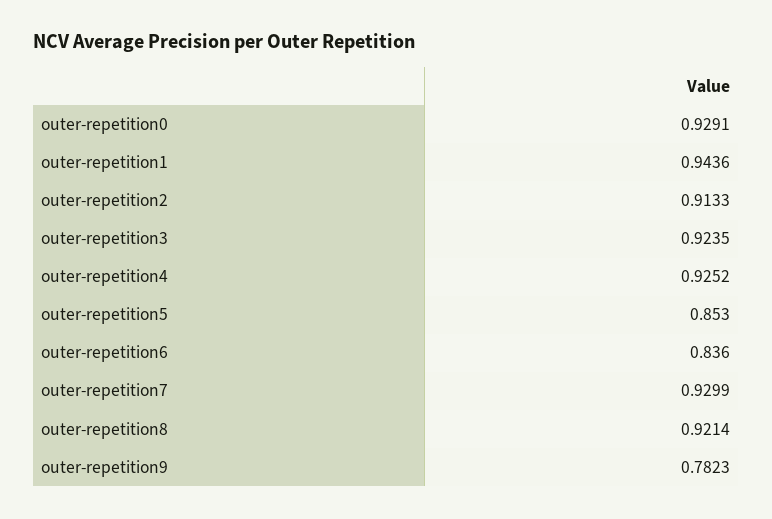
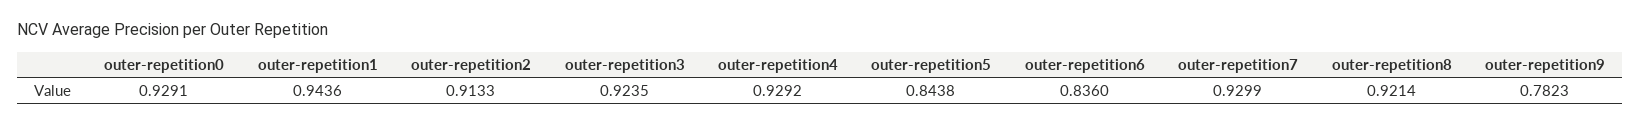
  {
    "outer-repetition0": 0.9291,
    "outer-repetition1": 0.9436,
    "outer-repetition2": 0.9133,
    "outer-repetition3": 0.9235,
-   "outer-repetition4": 0.9252,
+   "outer-repetition4": 0.9292,
-   "outer-repetition5": 0.853,
+   "outer-repetition5": 0.8438,
    "outer-repetition6": 0.836,
    "outer-repetition7": 0.9299,
    "outer-repetition8": 0.9214,
    "outer-repetition9": 0.7823
  }

